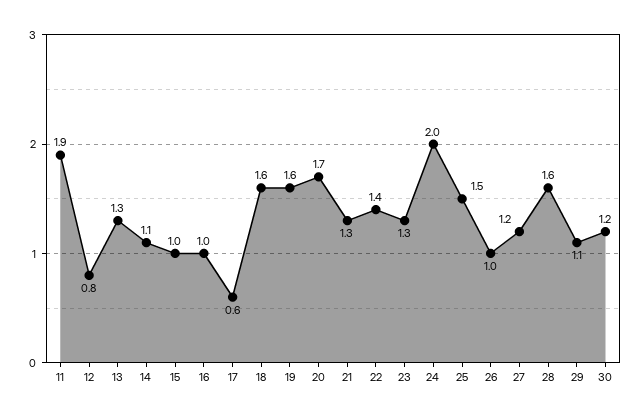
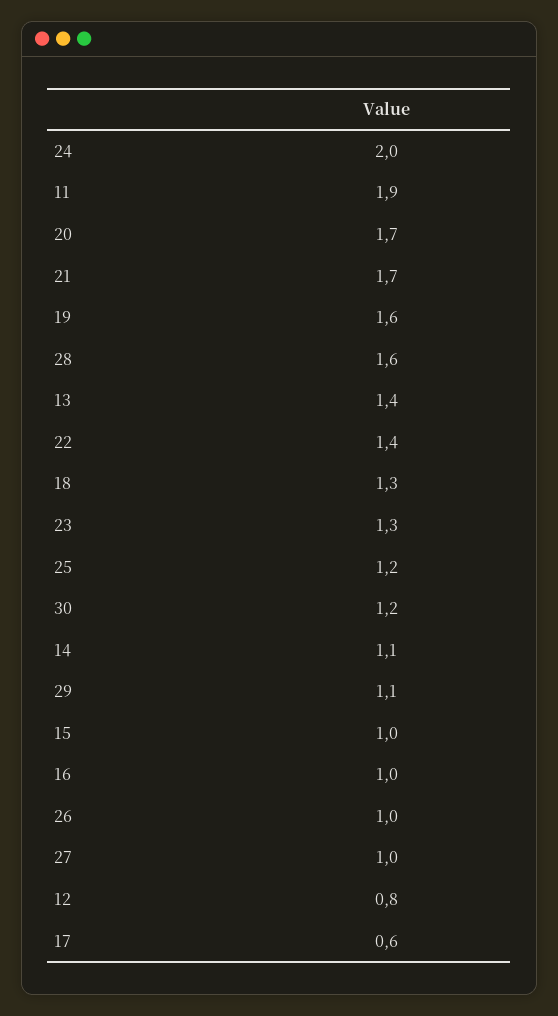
  {
    "11": 1.9,
    "12": 0.8,
-   "13": 1.3,
+   "13": 1.4,
    "14": 1.1,
    "15": 1,
    "16": 1,
    "17": 0.6,
-   "18": 1.6,
+   "18": 1.3,
    "19": 1.6,
    "20": 1.7,
-   "21": 1.3,
+   "21": 1.7,
    "22": 1.4,
    "23": 1.3,
    "24": 2,
-   "25": 1.5,
+   "25": 1.2,
    "26": 1,
-   "27": 1.2,
+   "27": 1,
    "28": 1.6,
    "29": 1.1,
    "30": 1.2
  }

